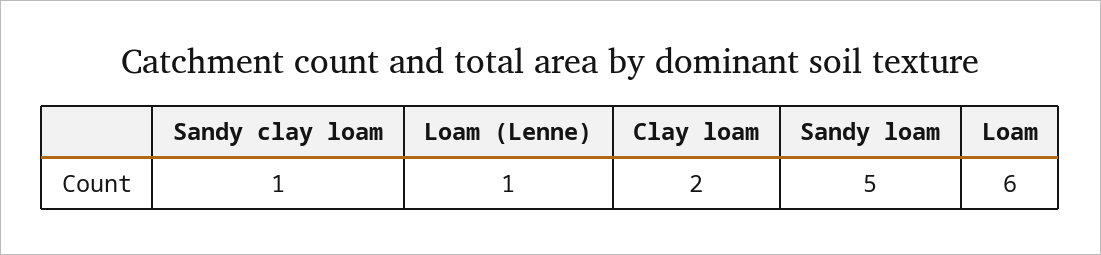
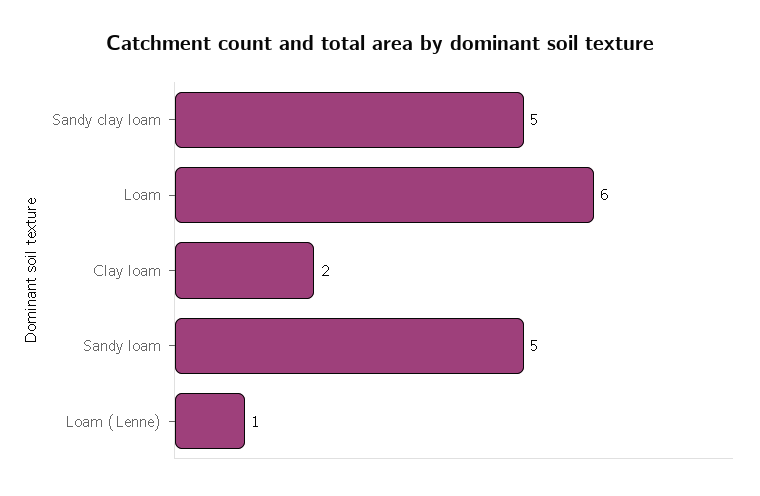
  {
-   "Sandy clay loam": 1,
+   "Sandy clay loam": 5,
    "Loam (Lenne)": 1,
    "Clay loam": 2,
    "Sandy loam": 5,
    "Loam": 6
  }

